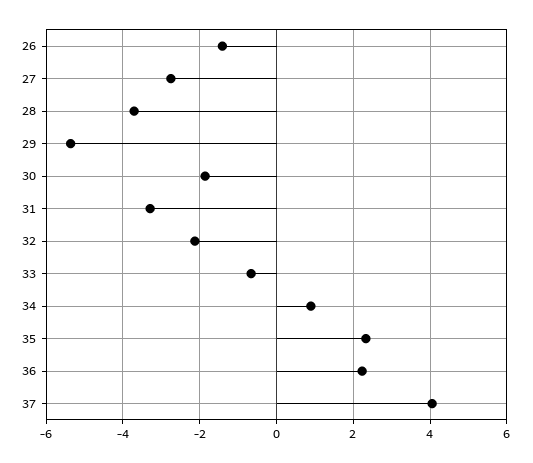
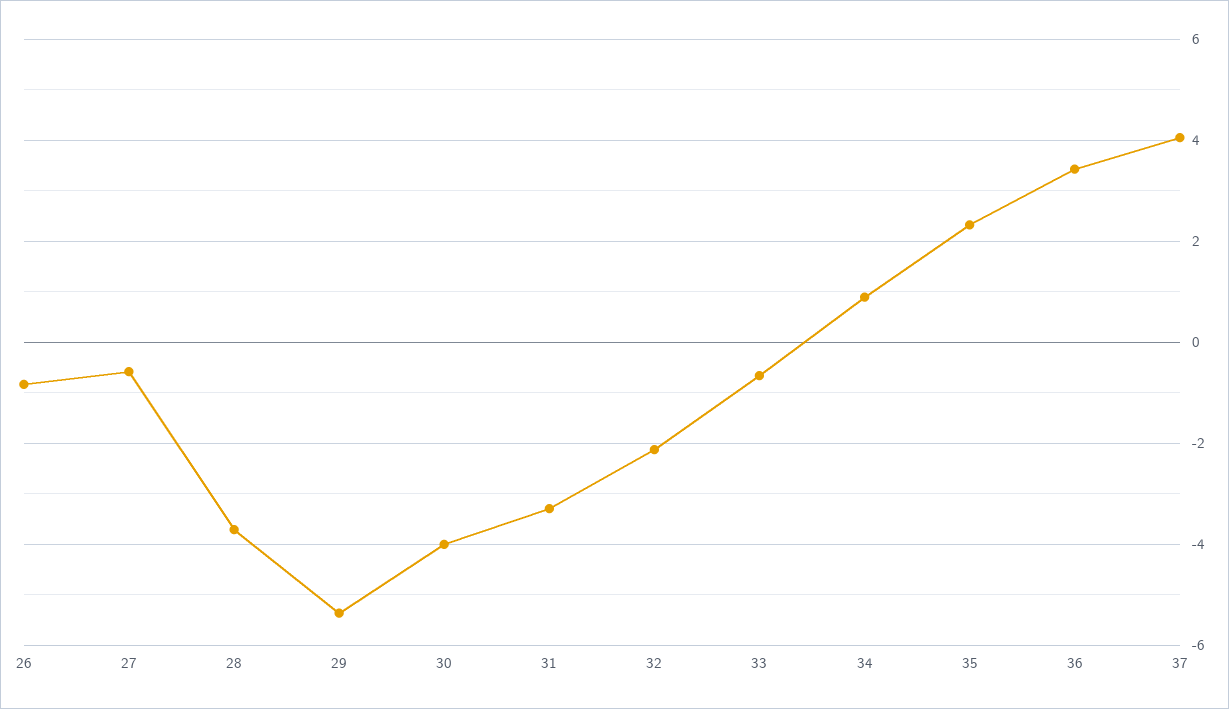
  {
-   "26": -1.4,
+   "26": -0.8,
-   "27": -2.8,
+   "27": -0.6,
    "28": -3.8,
    "29": -5.4,
-   "30": -1.8,
+   "30": -4,
    "31": -3.2,
    "32": -2.2,
    "33": -0.6,
    "34": 0.8,
    "35": 2.4,
-   "36": 2.2,
+   "36": 3.4,
    "37": 4
  }

